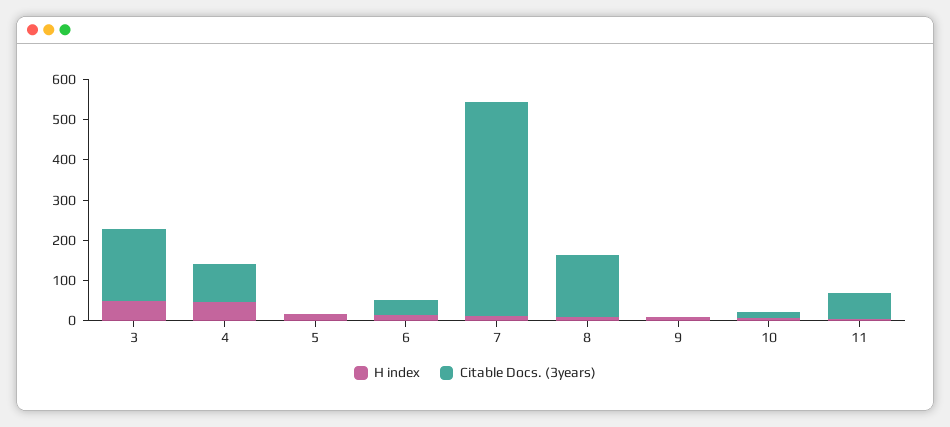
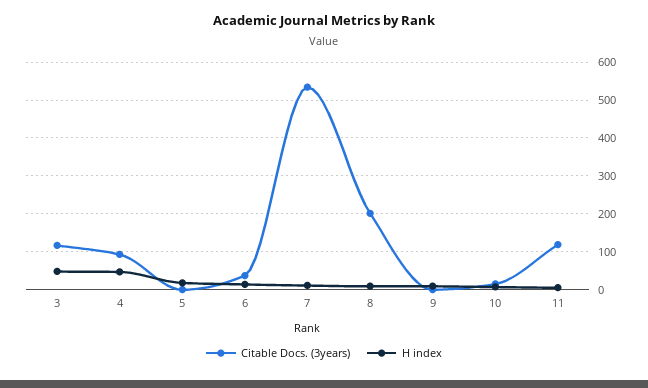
  {
    "H index": {
      "3": 40,
      "4": 40,
      "5": 20,
      "6": 20,
      "7": 20,
      "8": 0,
      "9": 0,
      "10": 0,
      "11": 0
    },
    "Citable Docs. (3years)": {
-     "3": 180,
+     "3": 120,
      "4": 100,
      "5": 0,
      "6": 40,
      "7": 540,
-     "8": 160,
+     "8": 200,
      "9": 0,
      "10": 20,
-     "11": 60
+     "11": 120
    }
  }

